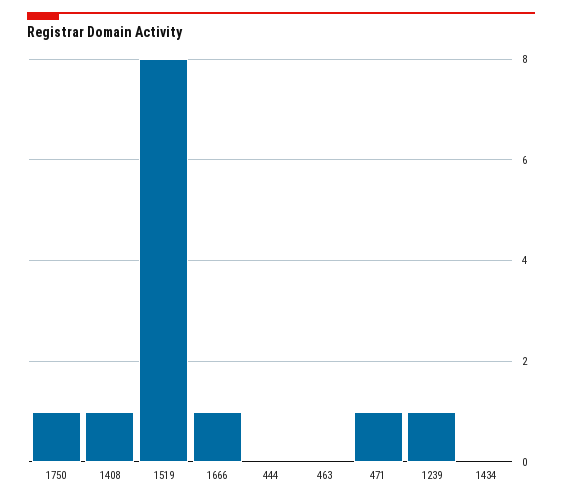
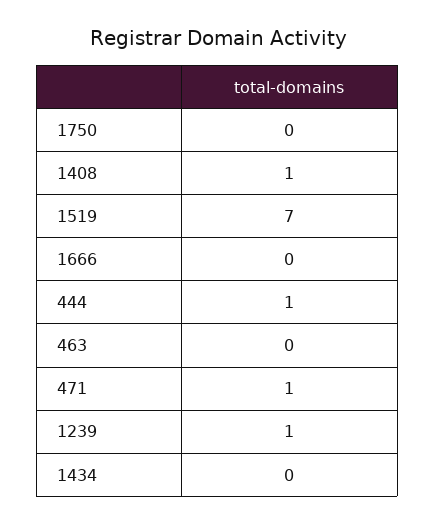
  {
-   "1750": 1,
+   "1750": 0,
    "1408": 1,
-   "1519": 8,
+   "1519": 7,
-   "1666": 1,
+   "1666": 0,
-   "444": 0,
+   "444": 1,
    "463": 0,
    "471": 1,
    "1239": 1,
    "1434": 0
  }

